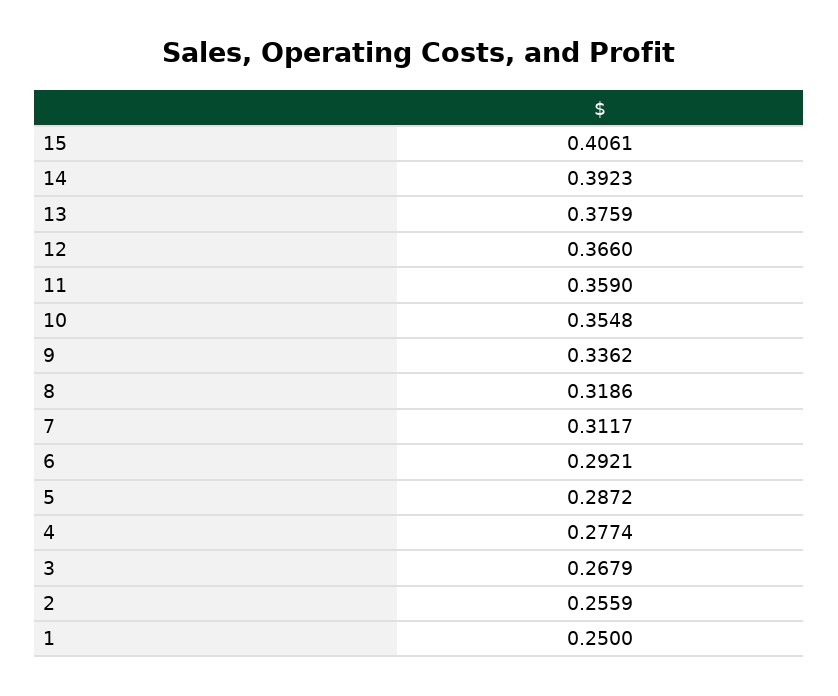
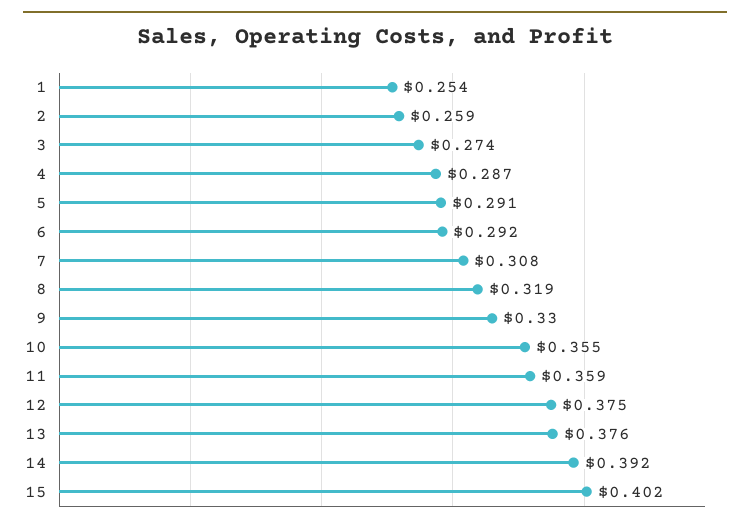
  {
-   "15": 0.4061,
+   "15": 0.402,
    "14": 0.3923,
    "13": 0.3759,
-   "12": 0.366,
+   "12": 0.375,
    "11": 0.359,
    "10": 0.3548,
-   "9": 0.3362,
+   "9": 0.33,
    "8": 0.3186,
-   "7": 0.3117,
+   "7": 0.308,
    "6": 0.2921,
-   "5": 0.2872,
+   "5": 0.291,
-   "4": 0.2774,
+   "4": 0.287,
-   "3": 0.2679,
+   "3": 0.274,
-   "2": 0.2559,
+   "2": 0.259,
-   "1": 0.25
+   "1": 0.254
  }

